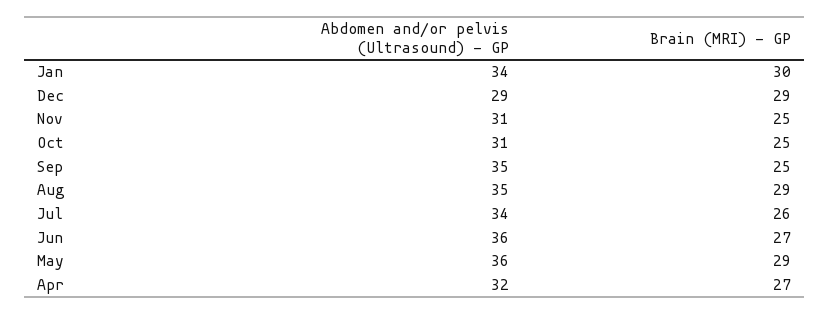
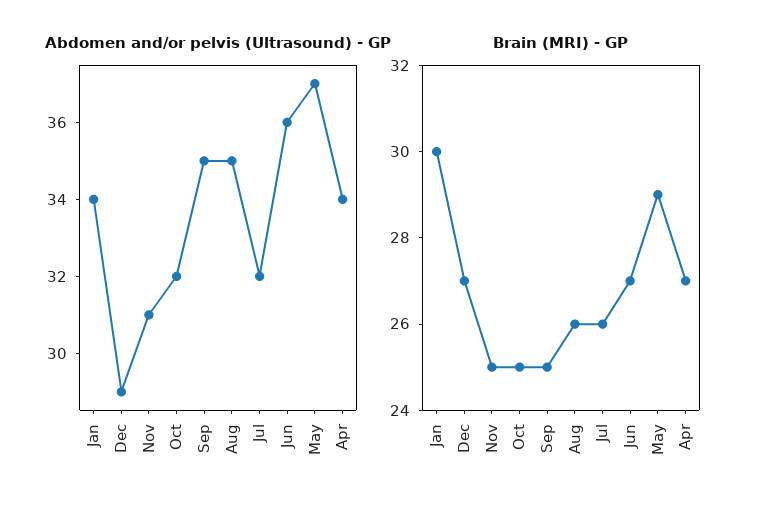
  {
    "Abdomen and/or pelvis (Ultrasound) - GP": {
      "Jan": 34,
      "Dec": 29,
      "Nov": 31,
-     "Oct": 31,
+     "Oct": 32,
      "Sep": 35,
      "Aug": 35,
-     "Jul": 34,
+     "Jul": 32,
      "Jun": 36,
-     "May": 36,
+     "May": 37,
-     "Apr": 32
+     "Apr": 34
    },
    "Brain (MRI) - GP": {
      "Jan": 30,
-     "Dec": 29,
+     "Dec": 27,
      "Nov": 25,
      "Oct": 25,
      "Sep": 25,
-     "Aug": 29,
+     "Aug": 26,
      "Jul": 26,
      "Jun": 27,
      "May": 29,
      "Apr": 27
    }
  }

